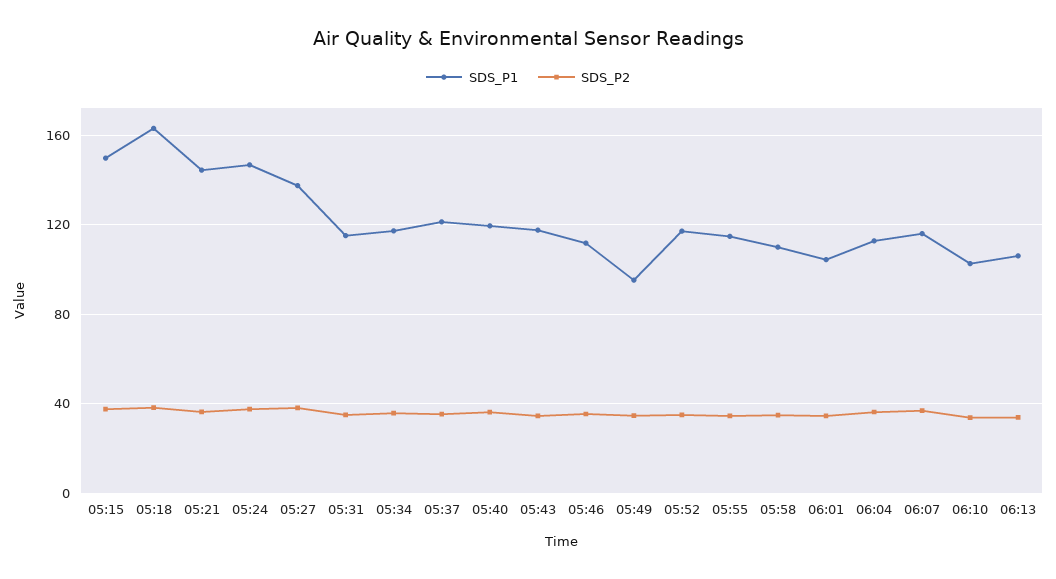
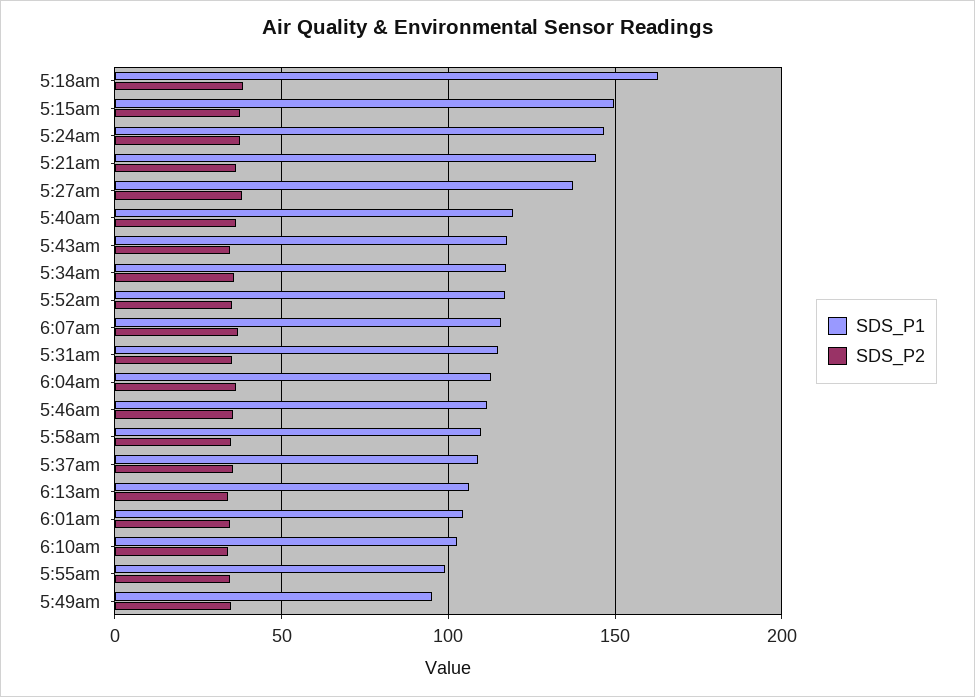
  {
    "SDS_P1": {
      "05:15": 150,
      "05:18": 165,
      "05:21": 145,
      "05:24": 145,
      "05:27": 135,
      "05:31": 115,
      "05:34": 115,
-     "05:37": 120,
+     "05:37": 110,
      "05:40": 120,
      "05:43": 120,
      "05:46": 110,
      "05:49": 95,
      "05:52": 115,
-     "05:55": 115,
+     "05:55": 100,
      "05:58": 110,
      "06:01": 105,
      "06:04": 115,
      "06:07": 115,
      "06:10": 105,
      "06:13": 105
    },
    "SDS_P2": {
      "05:15": 40,
      "05:18": 40,
      "05:21": 35,
      "05:24": 40,
      "05:27": 40,
      "05:31": 35,
      "05:34": 35,
      "05:37": 35,
      "05:40": 35,
      "05:43": 35,
      "05:46": 35,
      "05:49": 35,
      "05:52": 35,
      "05:55": 35,
      "05:58": 35,
      "06:01": 35,
      "06:04": 35,
      "06:07": 35,
      "06:10": 35,
      "06:13": 35
    }
  }

